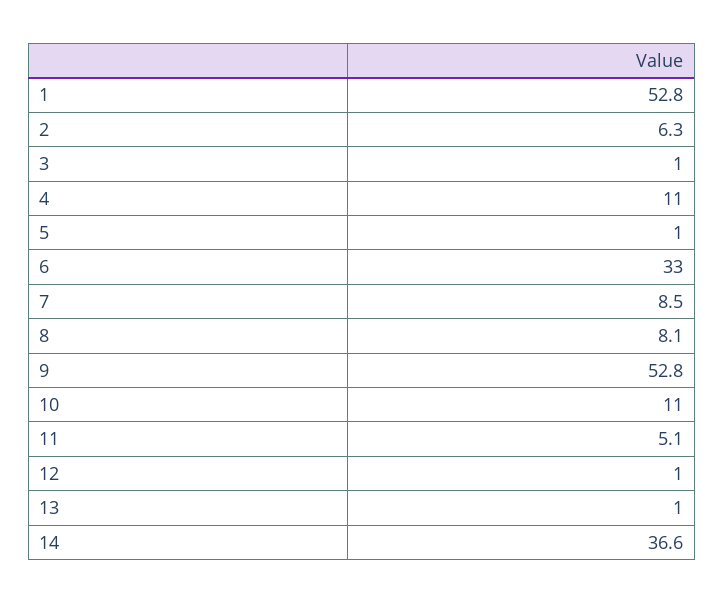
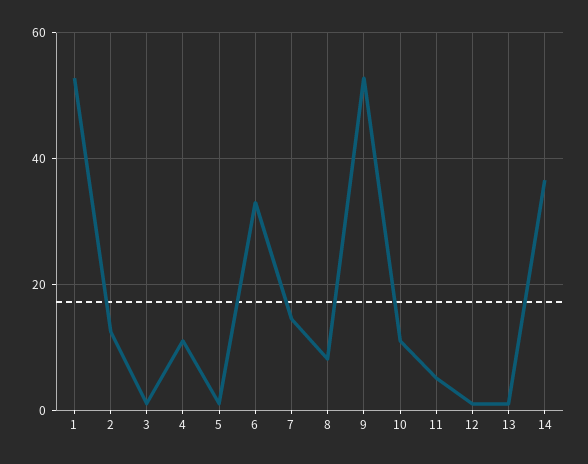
  {
    "1": 52.8,
-   "2": 6.3,
+   "2": 12,
    "3": 1,
    "4": 11,
    "5": 1,
    "6": 33,
-   "7": 8.5,
+   "7": 14,
    "8": 8.1,
    "9": 52.8,
    "10": 11,
    "11": 5.1,
    "12": 1,
    "13": 1,
    "14": 36.6
  }

